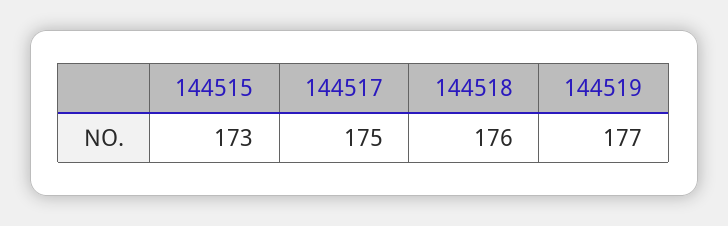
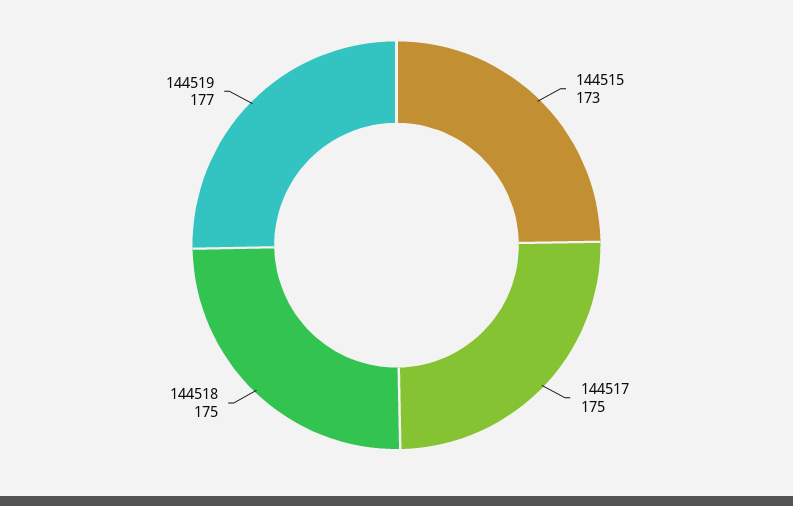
  {
    "144515": 173,
    "144517": 175,
-   "144518": 176,
+   "144518": 175,
    "144519": 177
  }

